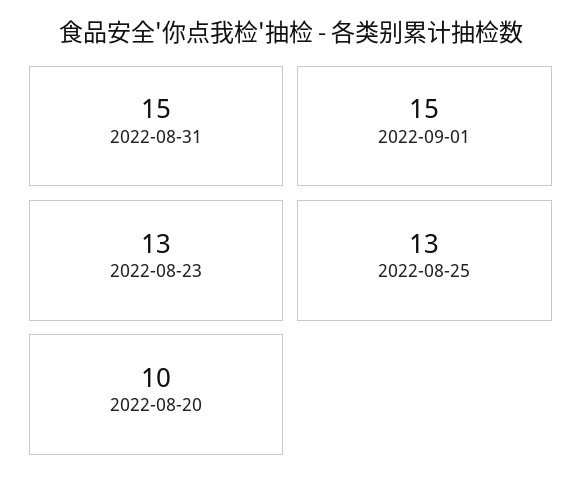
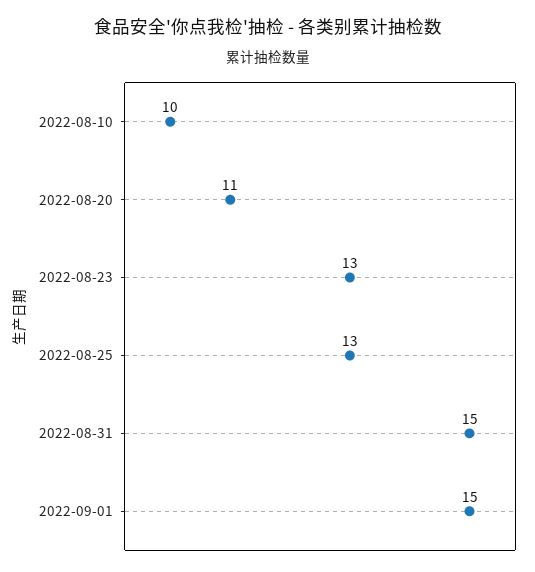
  {
    "2022-08-31": 15,
    "2022-09-01": 15,
    "2022-08-23": 13,
    "2022-08-25": 13,
-   "2022-08-20": 10
+   "2022-08-20": 11,
+   "2022-08-10": 10
  }

